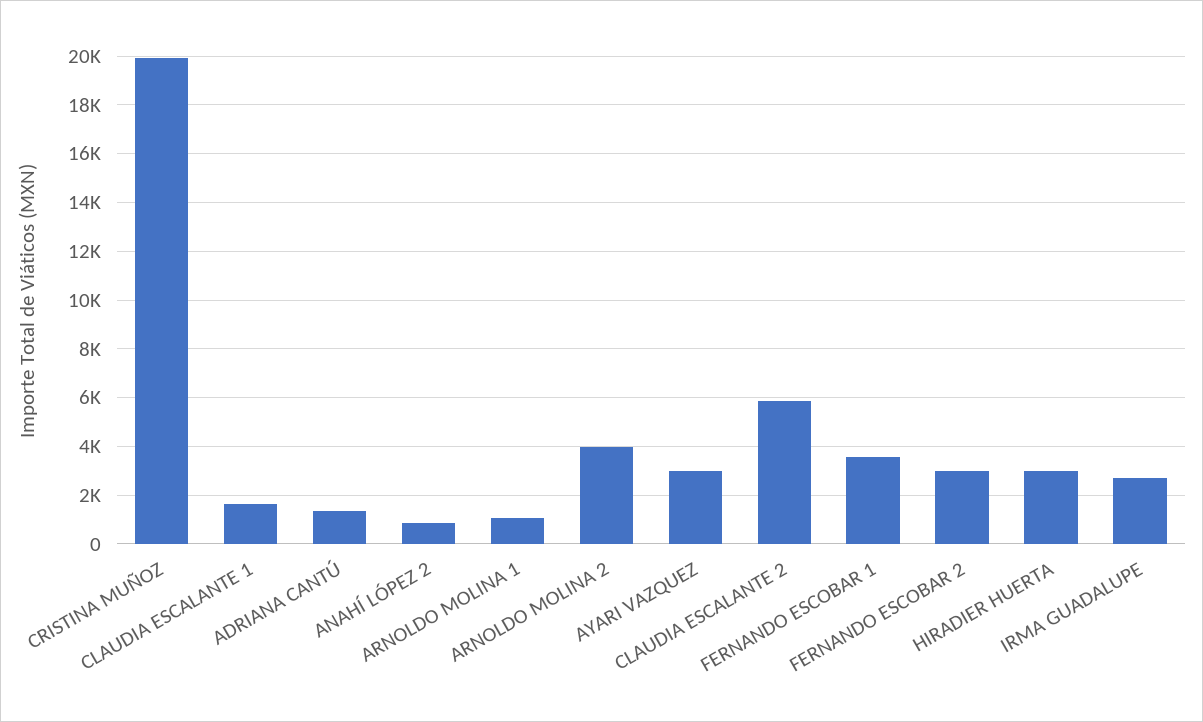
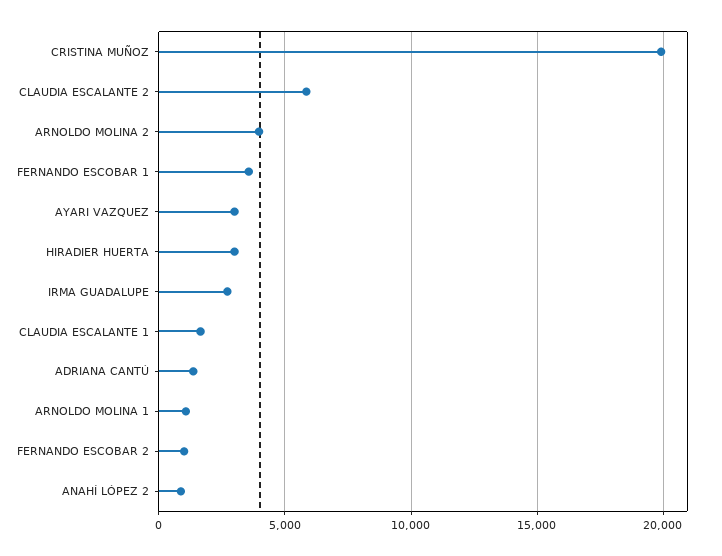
  {
    "CRISTINA MUÑOZ": 20000,
    "CLAUDIA ESCALANTE 1": 1750,
    "ADRIANA CANTÚ": 1250,
    "ANAHÍ LÓPEZ 2": 750,
    "ARNOLDO MOLINA 1": 1000,
    "ARNOLDO MOLINA 2": 4000,
    "AYARI VAZQUEZ": 3000,
    "CLAUDIA ESCALANTE 2": 5750,
    "FERNANDO ESCOBAR 1": 3500,
-   "FERNANDO ESCOBAR 2": 3000,
+   "FERNANDO ESCOBAR 2": 1000,
    "HIRADIER HUERTA": 3000,
    "IRMA GUADALUPE": 2750
  }

